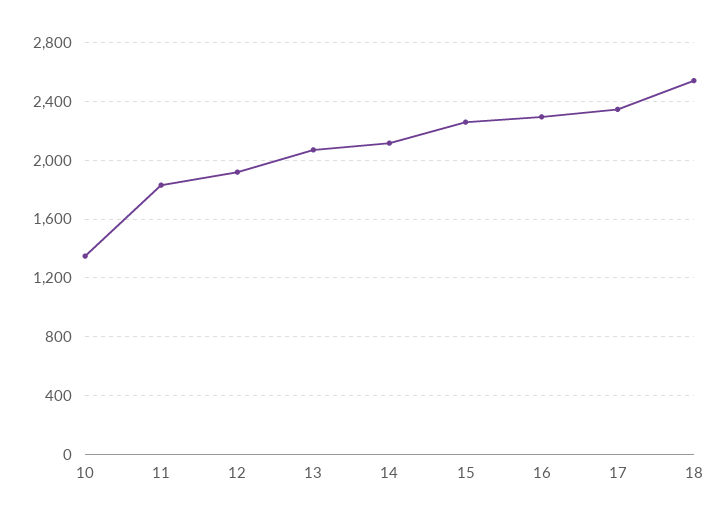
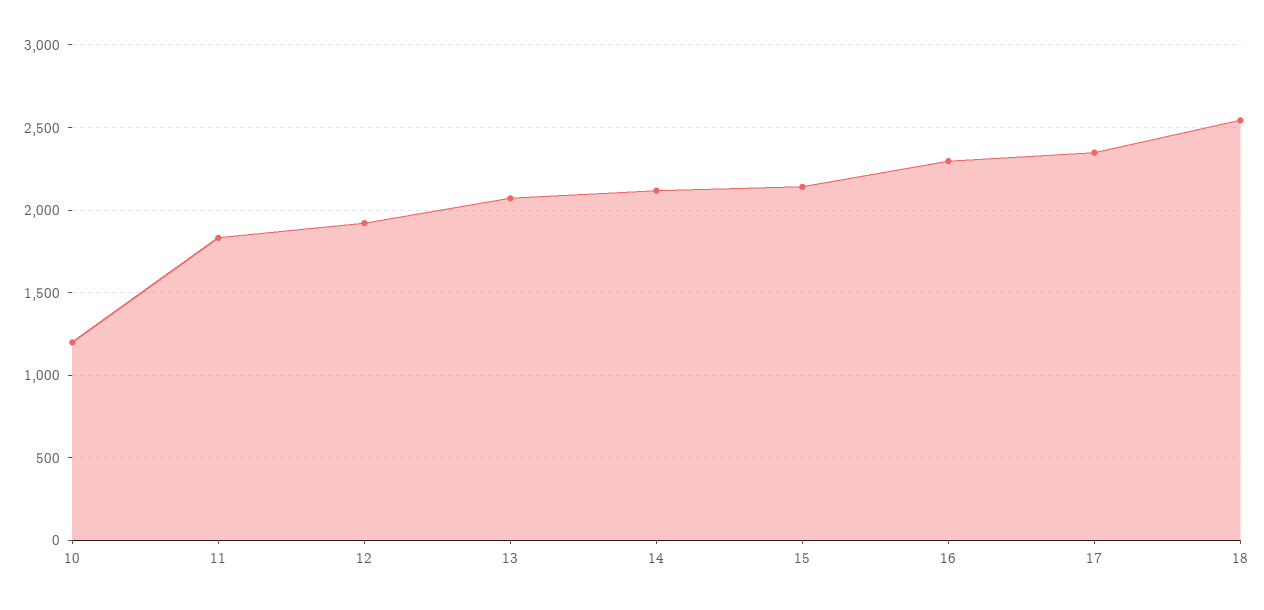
  {
-   "10": 1350,
+   "10": 1200,
    "11": 1850,
    "12": 1900,
    "13": 2050,
    "14": 2100,
-   "15": 2250,
+   "15": 2150,
    "16": 2300,
    "17": 2350,
    "18": 2550
  }

